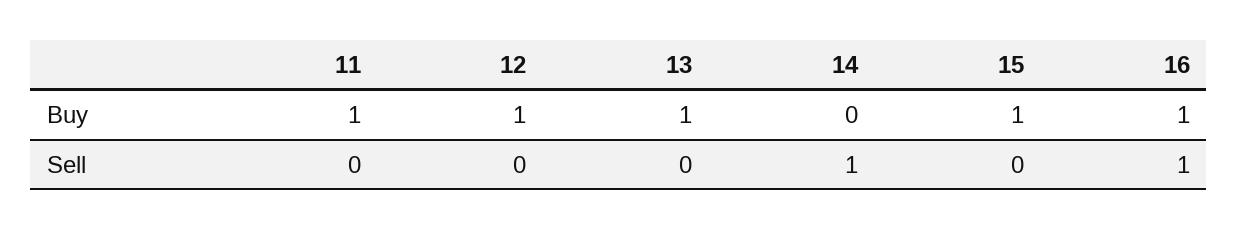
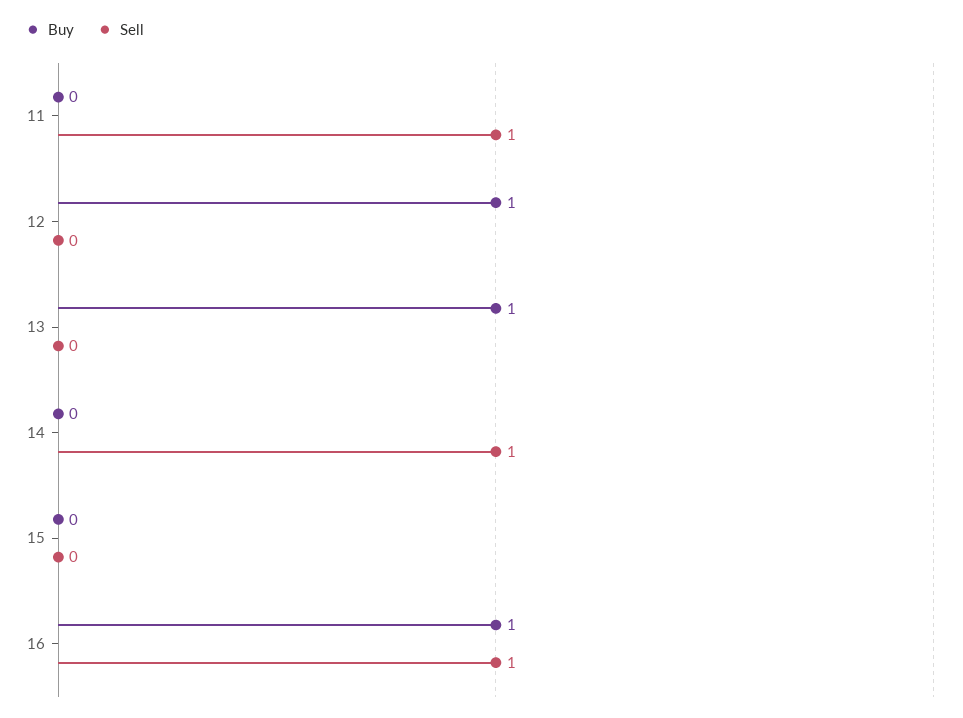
  {
    "Buy": {
-     "11": 1,
+     "11": 0,
      "12": 1,
      "13": 1,
      "14": 0,
-     "15": 1,
+     "15": 0,
      "16": 1
    },
    "Sell": {
-     "11": 0,
+     "11": 1,
      "12": 0,
      "13": 0,
      "14": 1,
      "15": 0,
      "16": 1
    }
  }

